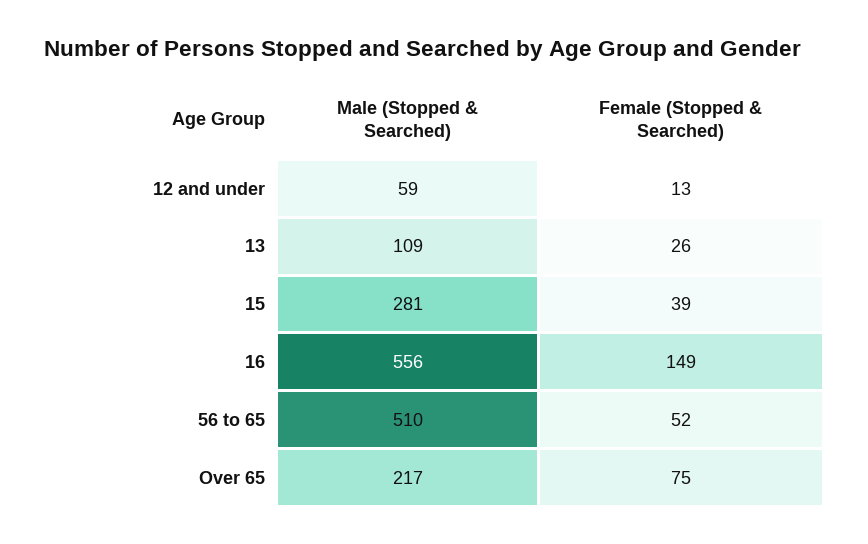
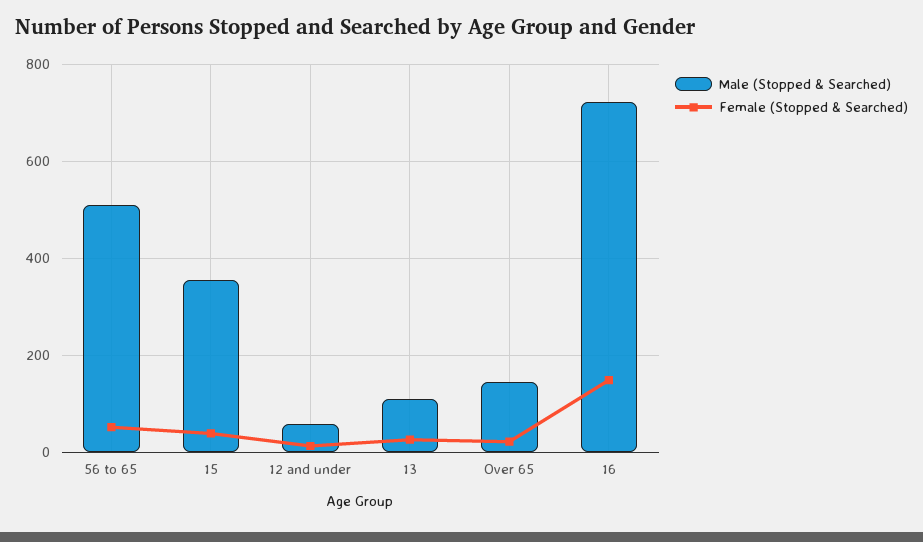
  {
    "Male (Stopped & Searched)": {
      "12 and under": 59,
      "13": 109,
-     "15": 281,
+     "15": 360,
-     "16": 556,
+     "16": 720,
      "56 to 65": 510,
-     "Over 65": 217
+     "Over 65": 140
    },
    "Female (Stopped & Searched)": {
      "12 and under": 13,
      "13": 26,
      "15": 39,
      "16": 149,
      "56 to 65": 52,
-     "Over 65": 75
+     "Over 65": 20
    }
  }

